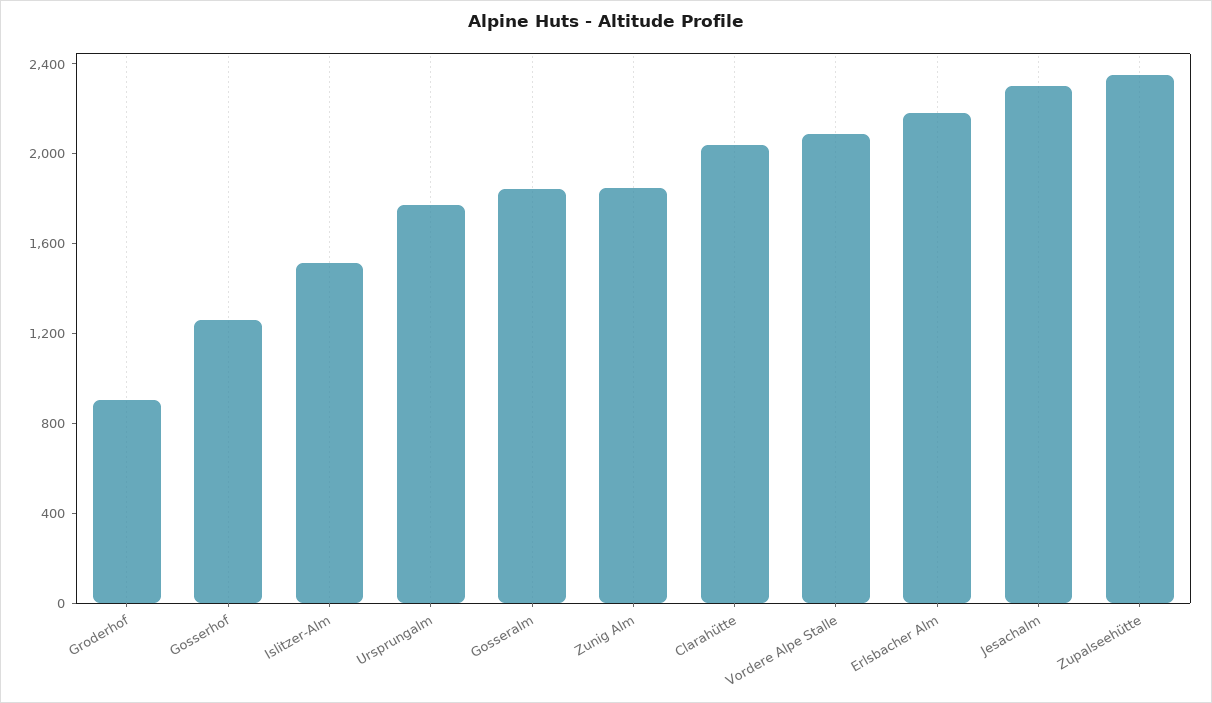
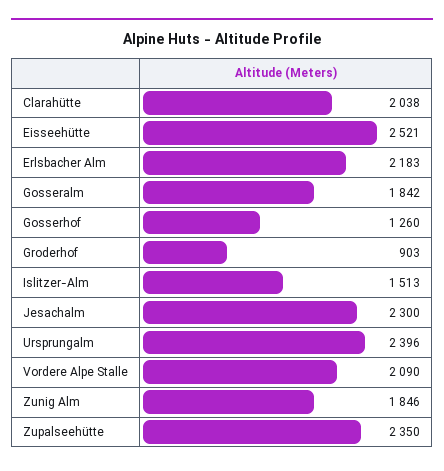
  {
    "Groderhof": 903,
    "Gosserhof": 1260,
    "Islitzer-Alm": 1513,
-   "Ursprungalm": 1800,
+   "Ursprungalm": 2396,
    "Gosseralm": 1842,
    "Zunig Alm": 1846,
    "Clarahütte": 2038,
    "Vordere Alpe Stalle": 2090,
    "Erlsbacher Alm": 2183,
    "Jesachalm": 2300,
-   "Zupalseehütte": 2350
+   "Zupalseehütte": 2350,
+   "Eisseehütte": 2521
  }

